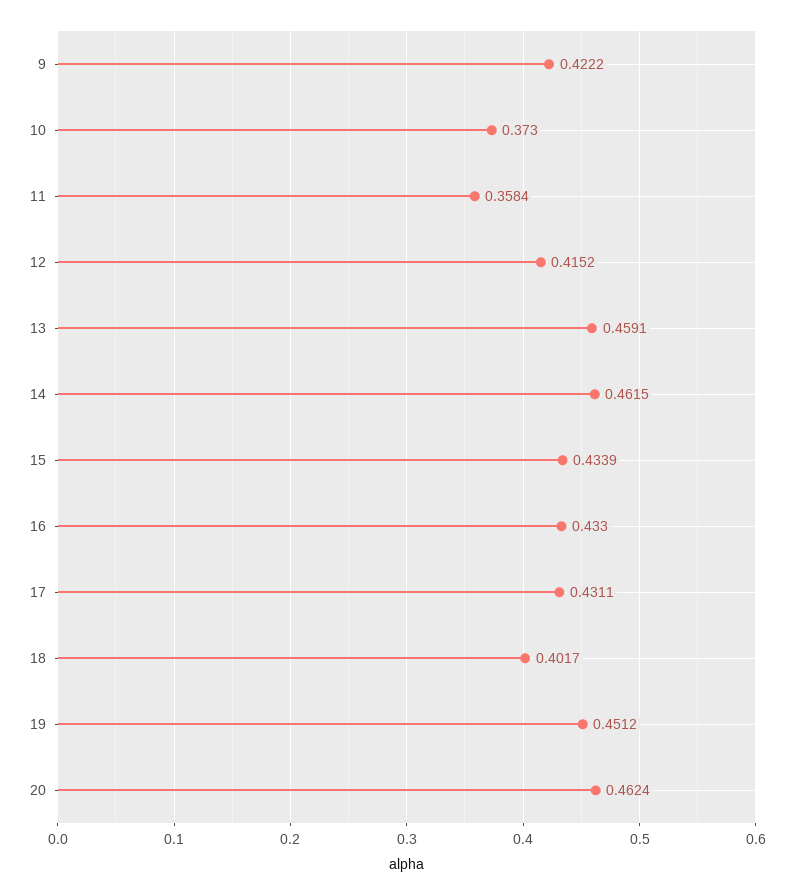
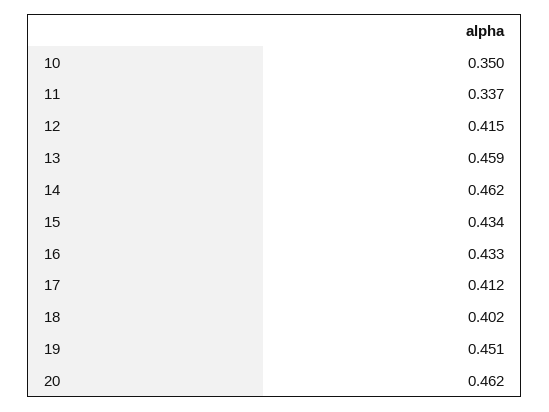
  {
-   "9": 0.4222,
-   "10": 0.373,
+   "10": 0.35,
-   "11": 0.3584,
+   "11": 0.337,
    "12": 0.4152,
    "13": 0.4591,
    "14": 0.4615,
    "15": 0.4339,
    "16": 0.433,
-   "17": 0.4311,
+   "17": 0.412,
    "18": 0.4017,
    "19": 0.4512,
    "20": 0.4624
  }

